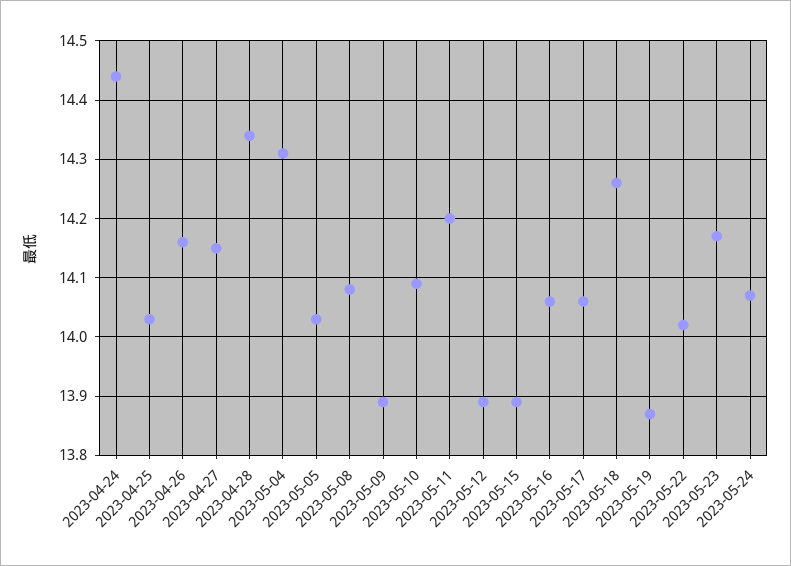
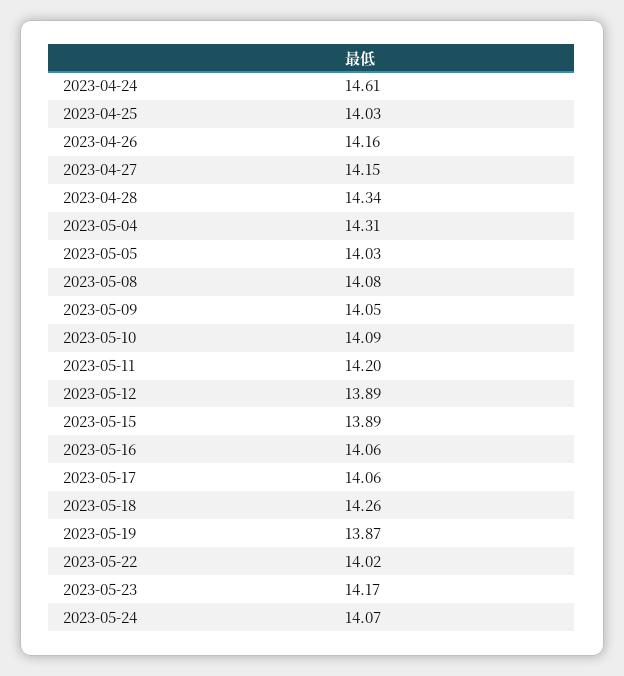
  {
-   "2023-04-24": 14.45,
+   "2023-04-24": 14.61,
    "2023-04-25": 14.03,
    "2023-04-26": 14.16,
    "2023-04-27": 14.15,
    "2023-04-28": 14.34,
    "2023-05-04": 14.31,
    "2023-05-05": 14.03,
    "2023-05-08": 14.08,
-   "2023-05-09": 13.9,
+   "2023-05-09": 14.05,
    "2023-05-10": 14.09,
    "2023-05-11": 14.2,
    "2023-05-12": 13.89,
    "2023-05-15": 13.89,
    "2023-05-16": 14.06,
    "2023-05-17": 14.06,
    "2023-05-18": 14.26,
    "2023-05-19": 13.87,
    "2023-05-22": 14.02,
    "2023-05-23": 14.17,
    "2023-05-24": 14.07
  }

